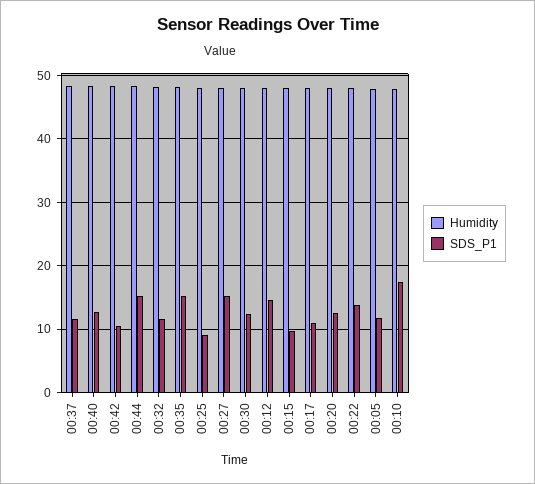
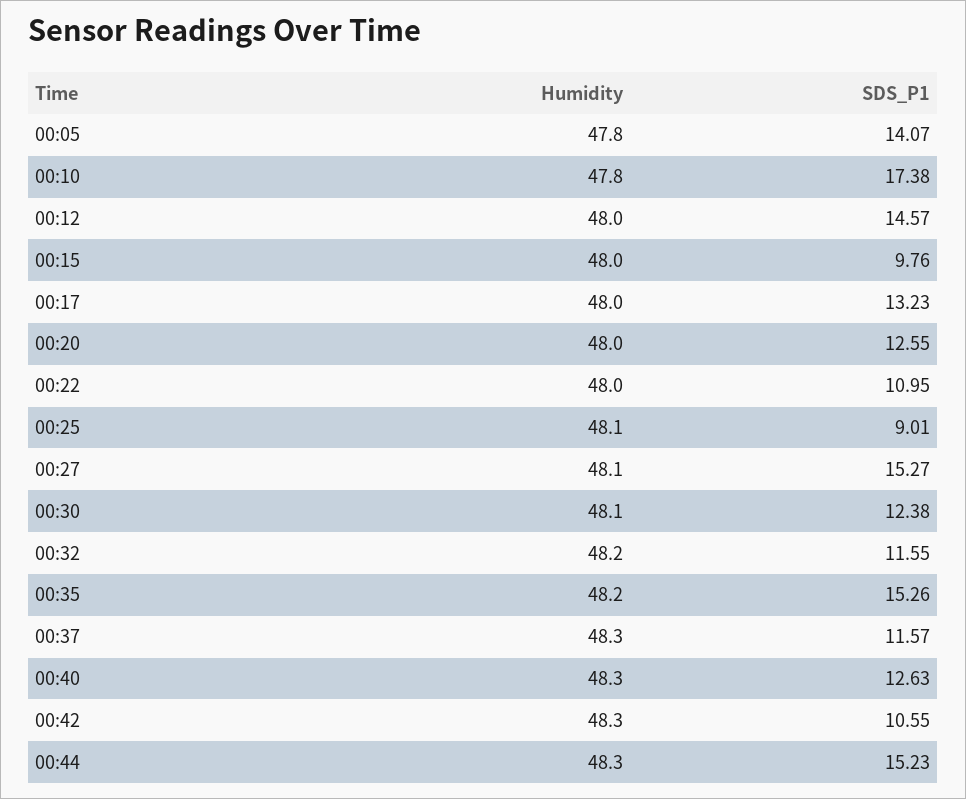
  {
    "Humidity": {
      "00:37": 48.3,
      "00:40": 48.3,
      "00:42": 48.3,
      "00:44": 48.3,
      "00:32": 48.2,
      "00:35": 48.2,
      "00:25": 48.1,
      "00:27": 48.1,
      "00:30": 48.1,
      "00:12": 48,
      "00:15": 48,
      "00:17": 48,
      "00:20": 48,
      "00:22": 48,
      "00:05": 47.8,
      "00:10": 47.8
    },
    "SDS_P1": {
      "00:37": 11.57,
      "00:40": 12.63,
      "00:42": 10.55,
      "00:44": 15.23,
      "00:32": 11.55,
      "00:35": 15.26,
      "00:25": 9.01,
      "00:27": 15.27,
      "00:30": 12.38,
      "00:12": 14.57,
      "00:15": 9.76,
-     "00:17": 11,
+     "00:17": 13.23,
      "00:20": 12.55,
-     "00:22": 14,
+     "00:22": 10.95,
-     "00:05": 12,
+     "00:05": 14.07,
      "00:10": 17.38
    }
  }

